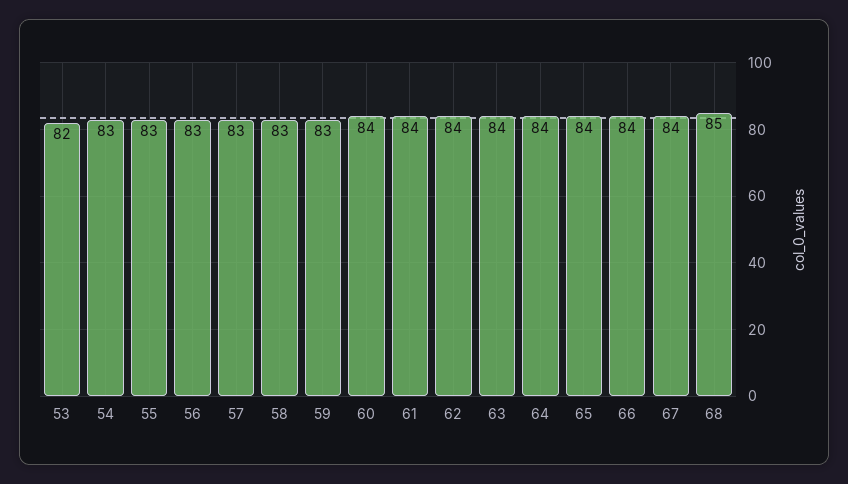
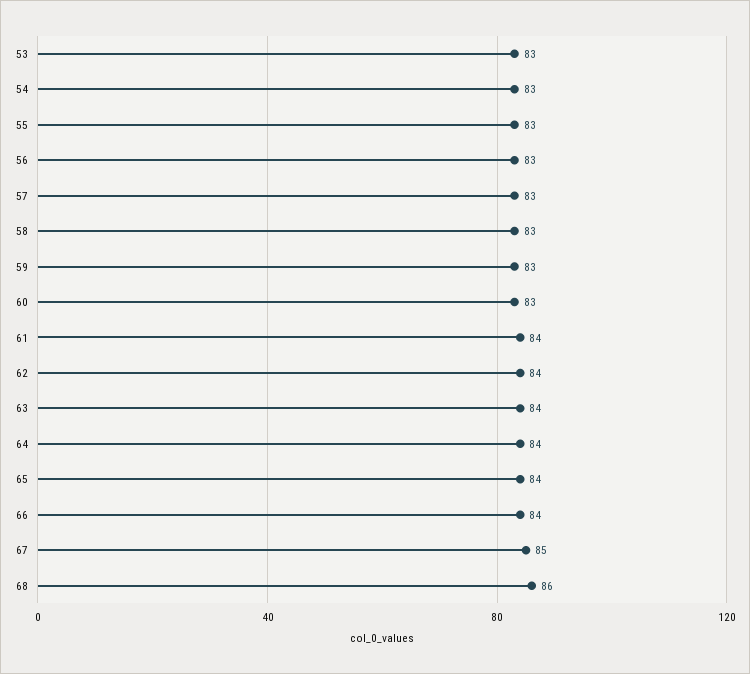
  {
-   "53": 82,
+   "53": 83,
    "54": 83,
    "55": 83,
    "56": 83,
    "57": 83,
    "58": 83,
    "59": 83,
-   "60": 84,
+   "60": 83,
    "61": 84,
    "62": 84,
    "63": 84,
    "64": 84,
    "65": 84,
    "66": 84,
-   "67": 84,
+   "67": 85,
-   "68": 85
+   "68": 86
  }

